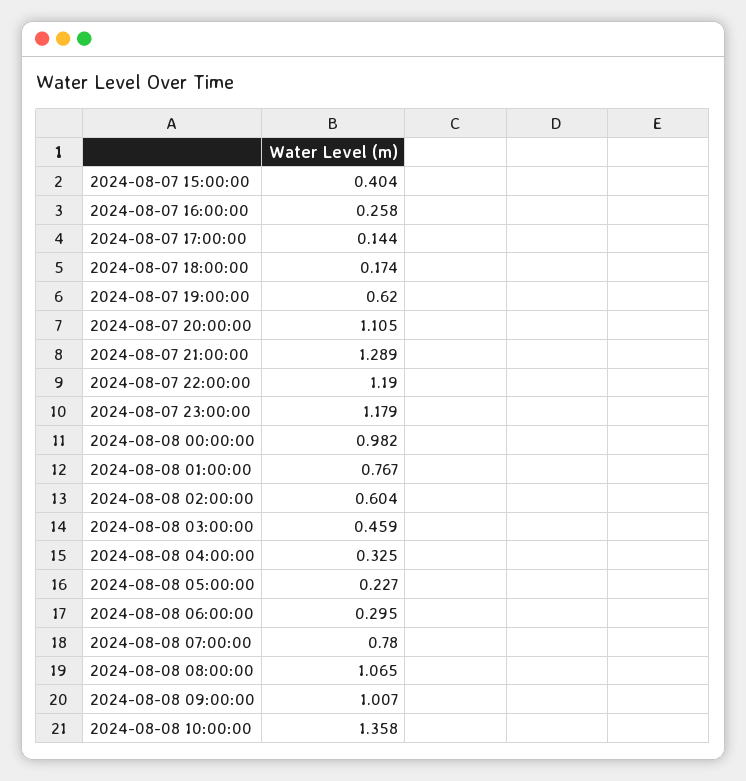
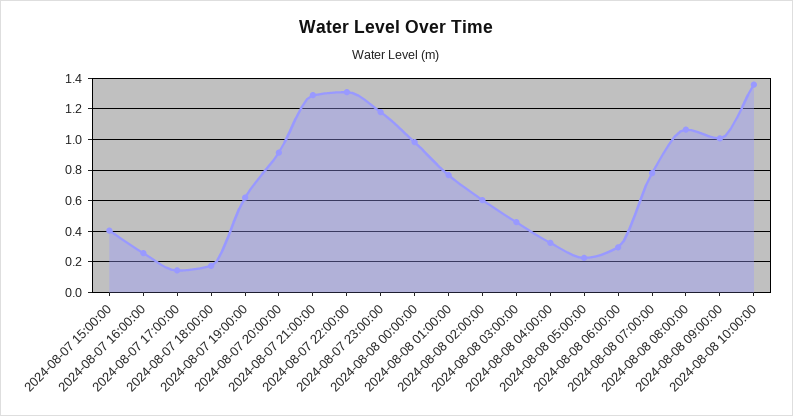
  {
    "2024-08-07 15:00:00": 0.404,
    "2024-08-07 16:00:00": 0.258,
    "2024-08-07 17:00:00": 0.144,
    "2024-08-07 18:00:00": 0.174,
    "2024-08-07 19:00:00": 0.62,
-   "2024-08-07 20:00:00": 1.105,
+   "2024-08-07 20:00:00": 0.9,
    "2024-08-07 21:00:00": 1.289,
-   "2024-08-07 22:00:00": 1.19,
+   "2024-08-07 22:00:00": 1.3,
    "2024-08-07 23:00:00": 1.179,
    "2024-08-08 00:00:00": 0.982,
    "2024-08-08 01:00:00": 0.767,
    "2024-08-08 02:00:00": 0.604,
    "2024-08-08 03:00:00": 0.459,
    "2024-08-08 04:00:00": 0.325,
    "2024-08-08 05:00:00": 0.227,
    "2024-08-08 06:00:00": 0.295,
    "2024-08-08 07:00:00": 0.78,
    "2024-08-08 08:00:00": 1.065,
    "2024-08-08 09:00:00": 1.007,
    "2024-08-08 10:00:00": 1.358
  }

